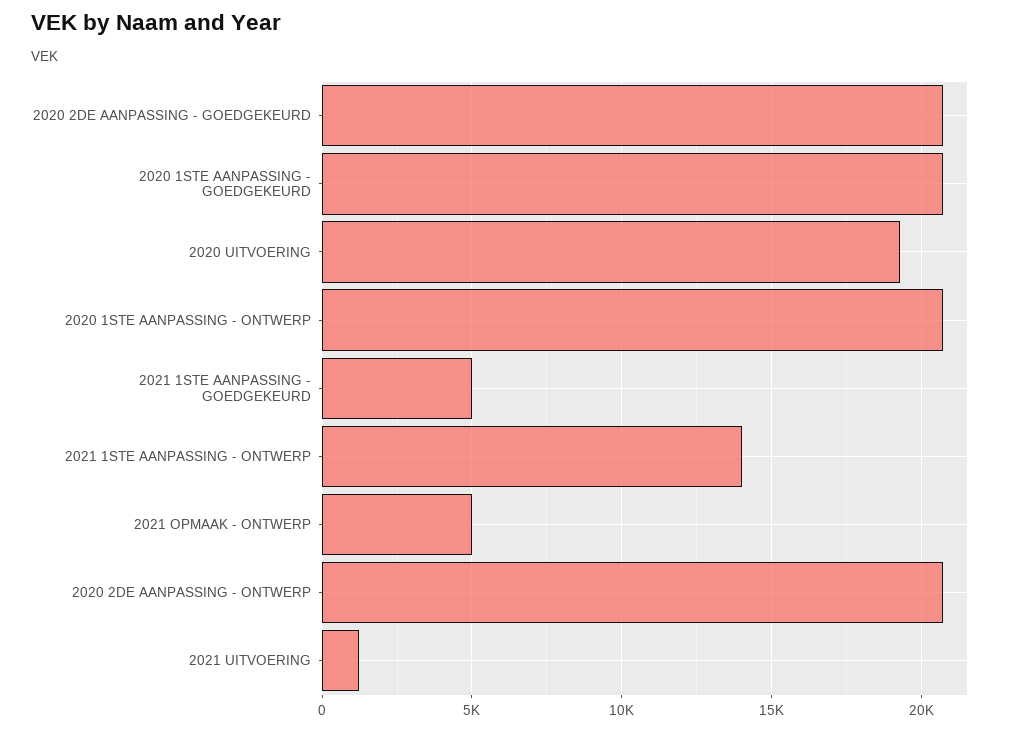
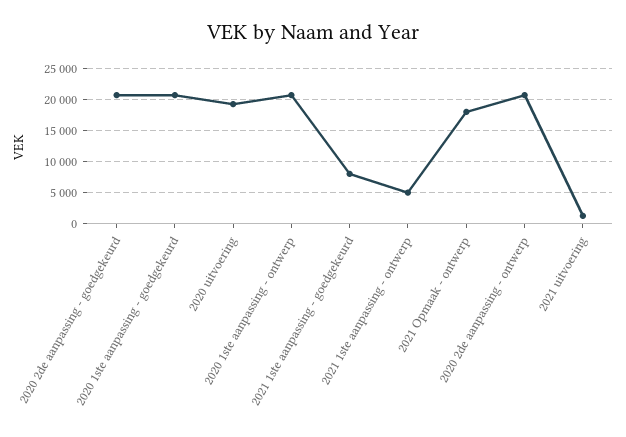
  {
    "2020 2DE AANPASSING - GOEDGEKEURD": 20500,
    "2020 1STE AANPASSING - GOEDGEKEURD": 20500,
    "2020 UITVOERING": 19500,
    "2020 1STE AANPASSING - ONTWERP": 20500,
-   "2021 1STE AANPASSING - GOEDGEKEURD": 5000,
+   "2021 1STE AANPASSING - GOEDGEKEURD": 8000,
-   "2021 1STE AANPASSING - ONTWERP": 14000,
+   "2021 1STE AANPASSING - ONTWERP": 5000,
-   "2021 OPMAAK - ONTWERP": 5000,
+   "2021 OPMAAK - ONTWERP": 18000,
    "2020 2DE AANPASSING - ONTWERP": 20500,
    "2021 UITVOERING": 1000
  }

